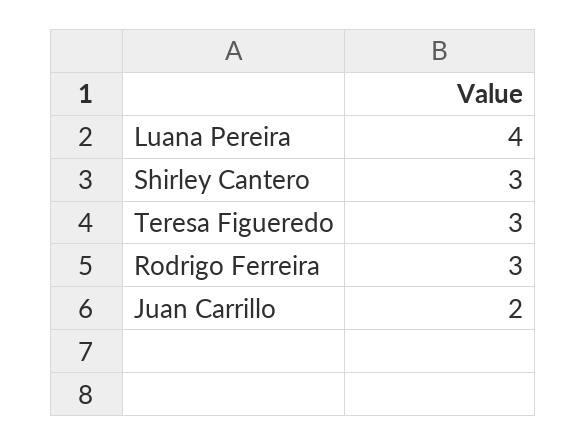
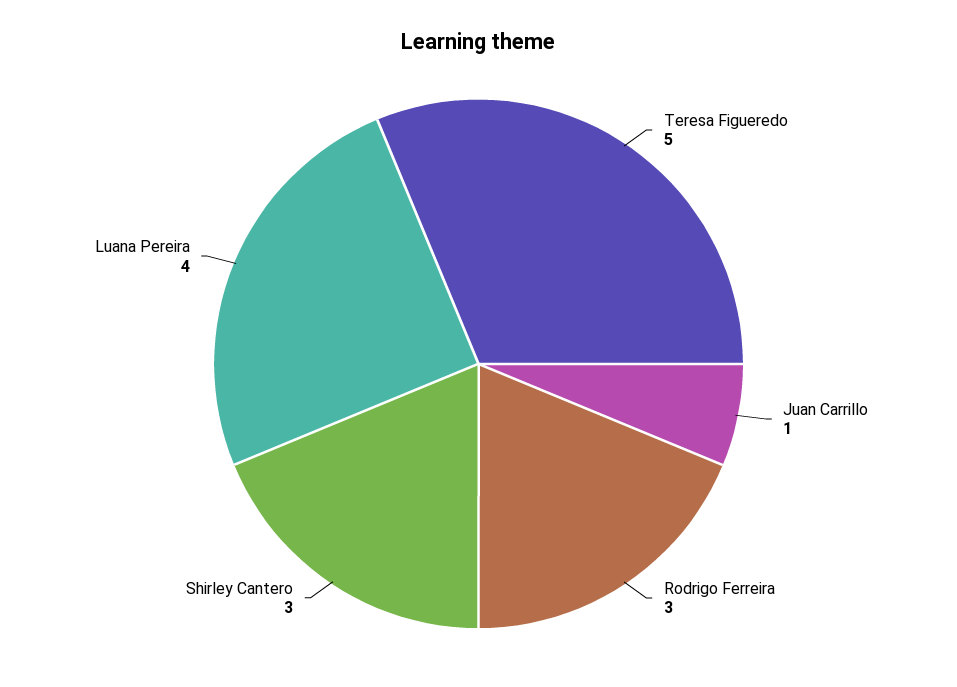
  {
    "Luana Pereira": 4,
    "Shirley Cantero": 3,
-   "Teresa Figueredo": 3,
+   "Teresa Figueredo": 5,
    "Rodrigo Ferreira": 3,
-   "Juan Carrillo": 2
+   "Juan Carrillo": 1
  }

